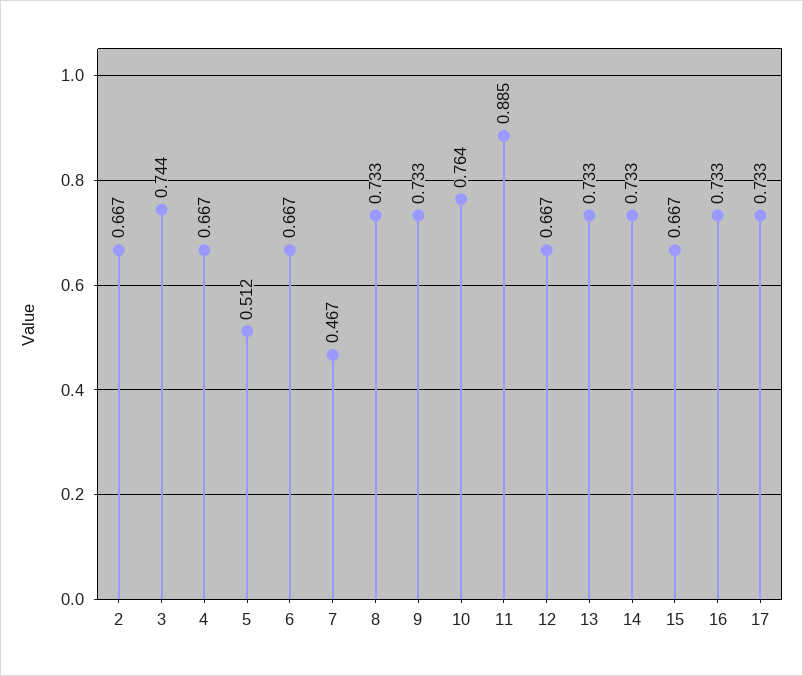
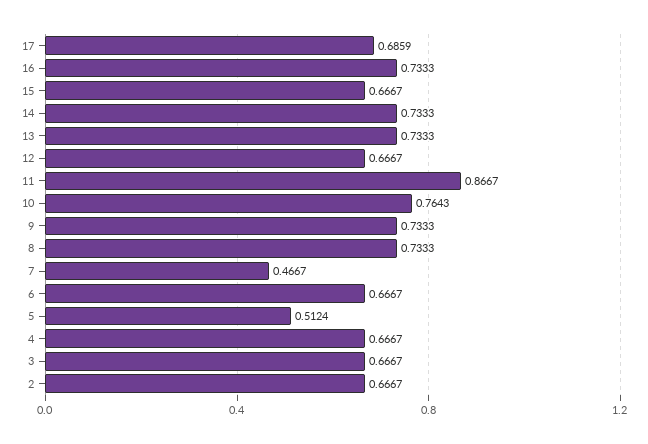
  {
    "2": 0.6667,
-   "3": 0.744,
+   "3": 0.6667,
    "4": 0.6667,
    "5": 0.5124,
    "6": 0.6667,
    "7": 0.4667,
    "8": 0.7333,
    "9": 0.7333,
    "10": 0.7643,
-   "11": 0.885,
+   "11": 0.8667,
    "12": 0.6667,
    "13": 0.7333,
    "14": 0.7333,
    "15": 0.6667,
    "16": 0.7333,
-   "17": 0.733
+   "17": 0.6859
  }

